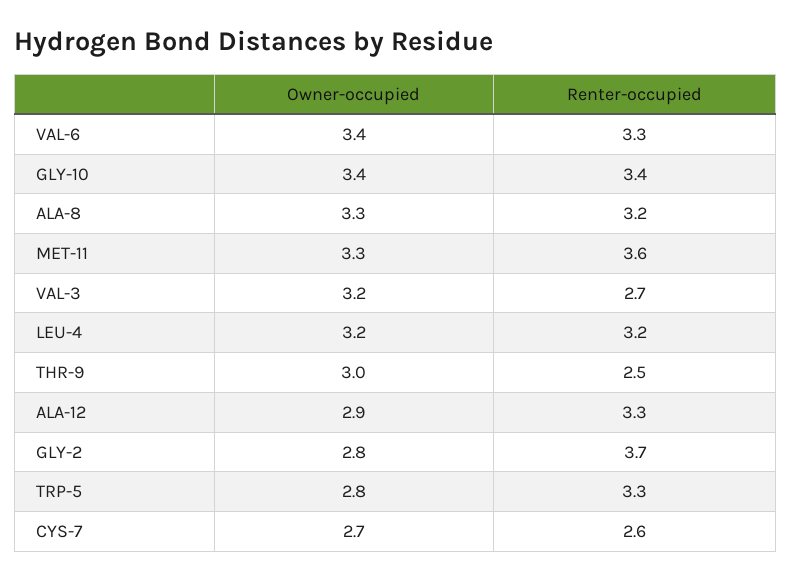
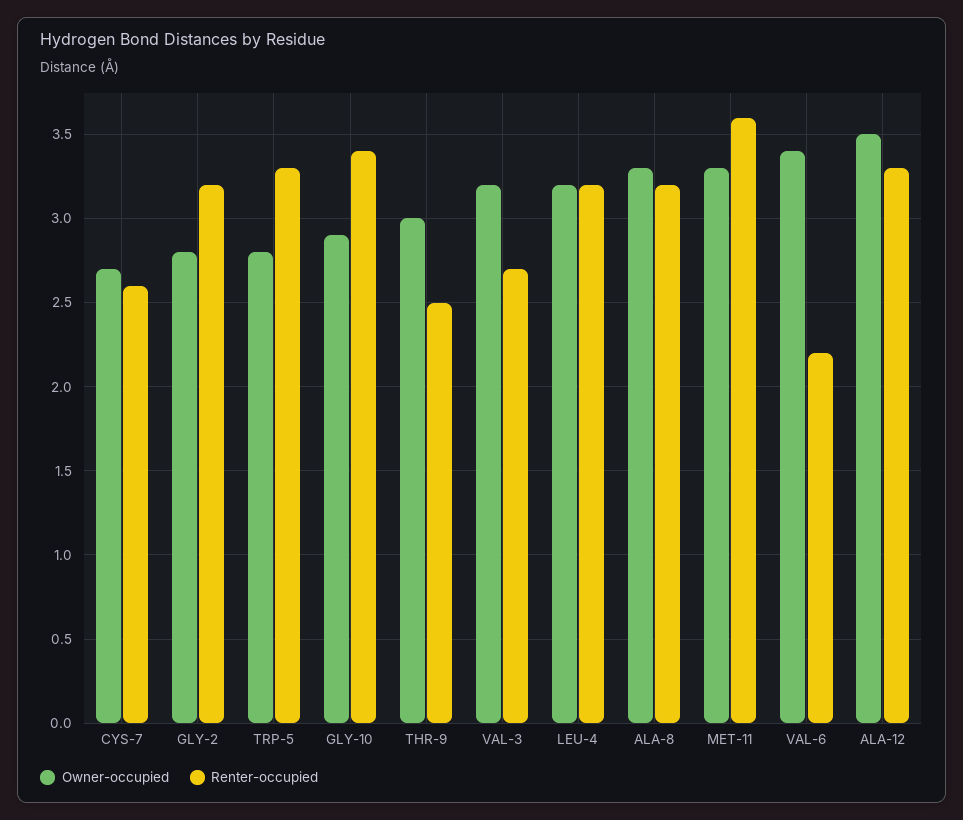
  {
    "Owner-occupied": {
      "VAL-6": 3.4,
-     "GLY-10": 3.4,
+     "GLY-10": 2.9,
      "ALA-8": 3.3,
      "MET-11": 3.3,
      "VAL-3": 3.2,
      "LEU-4": 3.2,
      "THR-9": 3,
-     "ALA-12": 2.9,
+     "ALA-12": 3.5,
      "GLY-2": 2.8,
      "TRP-5": 2.8,
      "CYS-7": 2.7
    },
    "Renter-occupied": {
-     "VAL-6": 3.3,
+     "VAL-6": 2.2,
      "GLY-10": 3.4,
      "ALA-8": 3.2,
      "MET-11": 3.6,
      "VAL-3": 2.7,
      "LEU-4": 3.2,
      "THR-9": 2.5,
      "ALA-12": 3.3,
-     "GLY-2": 3.7,
+     "GLY-2": 3.2,
      "TRP-5": 3.3,
      "CYS-7": 2.6
    }
  }

